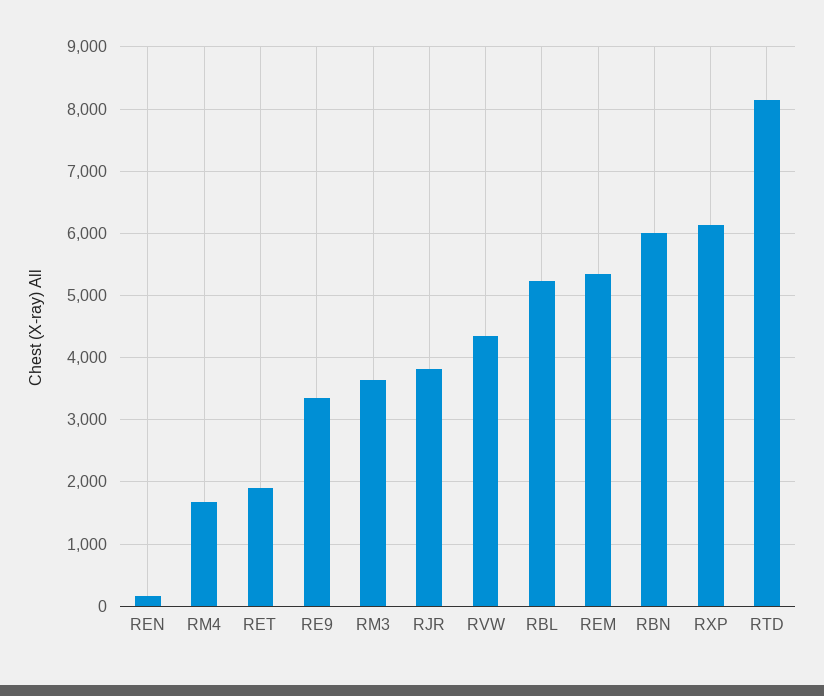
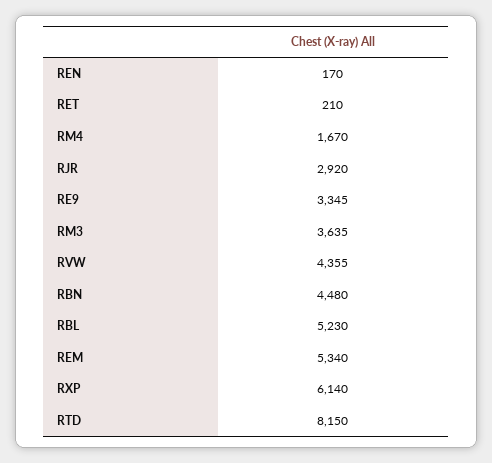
  {
    "REN": 170,
    "RM4": 1670,
-   "RET": 1900,
+   "RET": 210,
    "RE9": 3345,
    "RM3": 3635,
-   "RJR": 3800,
+   "RJR": 2920,
    "RVW": 4355,
    "RBL": 5230,
    "REM": 5340,
-   "RBN": 6000,
+   "RBN": 4480,
    "RXP": 6140,
    "RTD": 8150
  }

